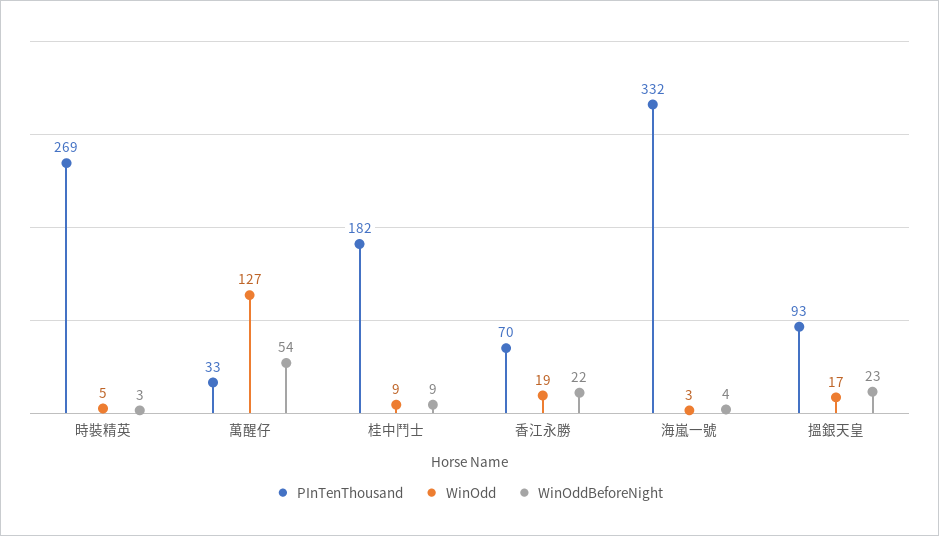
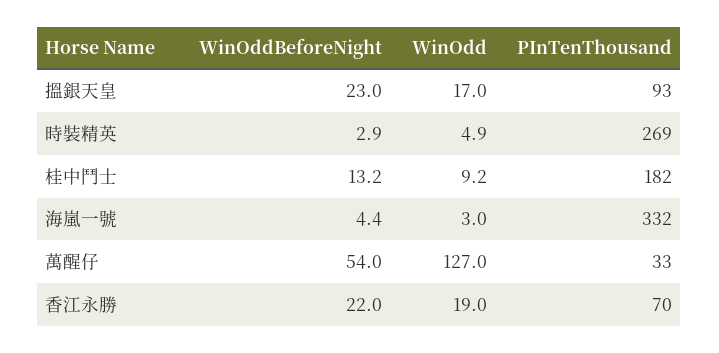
  {
    "PInTenThousand": {
      "時裝精英": 269,
      "萬醒仔": 33,
      "桂中鬥士": 182,
      "香江永勝": 70,
      "海嵐一號": 332,
      "搵銀天皇": 93
    },
    "WinOdd": {
      "時裝精英": 4.9,
      "萬醒仔": 127,
      "桂中鬥士": 9.2,
      "香江永勝": 19,
      "海嵐一號": 3,
      "搵銀天皇": 17
    },
    "WinOddBeforeNight": {
      "時裝精英": 2.9,
      "萬醒仔": 54,
-     "桂中鬥士": 9,
+     "桂中鬥士": 13.2,
      "香江永勝": 22,
      "海嵐一號": 4.4,
      "搵銀天皇": 23
    }
  }

